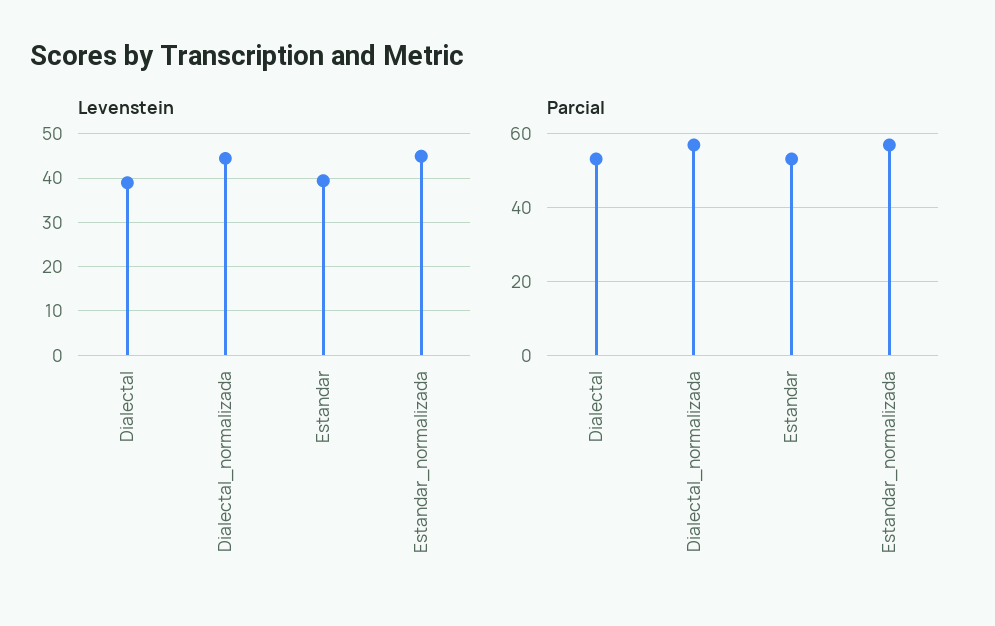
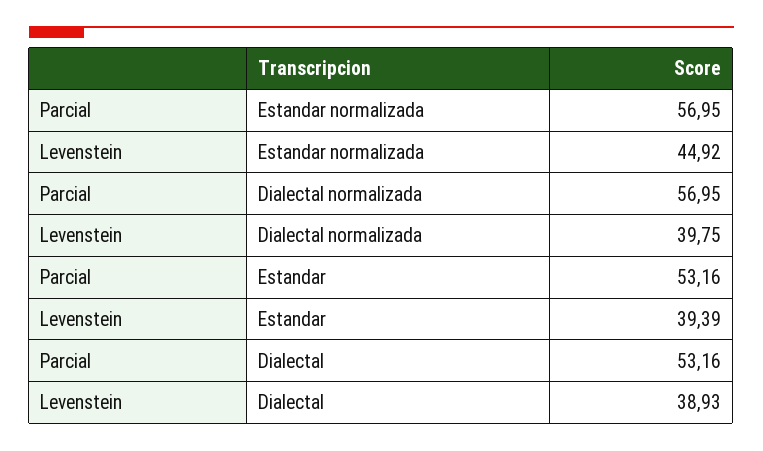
  {
    "Levenstein": {
      "Dialectal": 38.93,
-     "Dialectal_normalizada": 44,
+     "Dialectal_normalizada": 39.75,
      "Estandar": 39.39,
      "Estandar_normalizada": 44.92
    },
    "Parcial": {
      "Dialectal": 53.16,
      "Dialectal_normalizada": 56.95,
      "Estandar": 53.16,
      "Estandar_normalizada": 56.95
    }
  }

